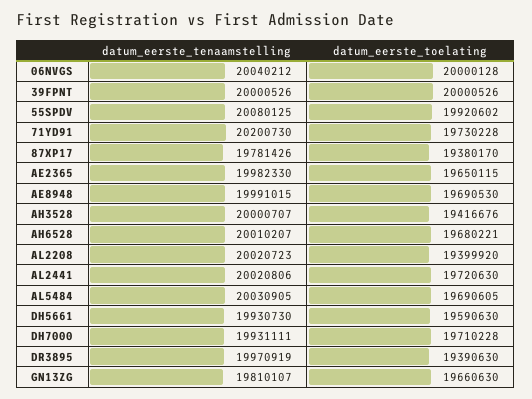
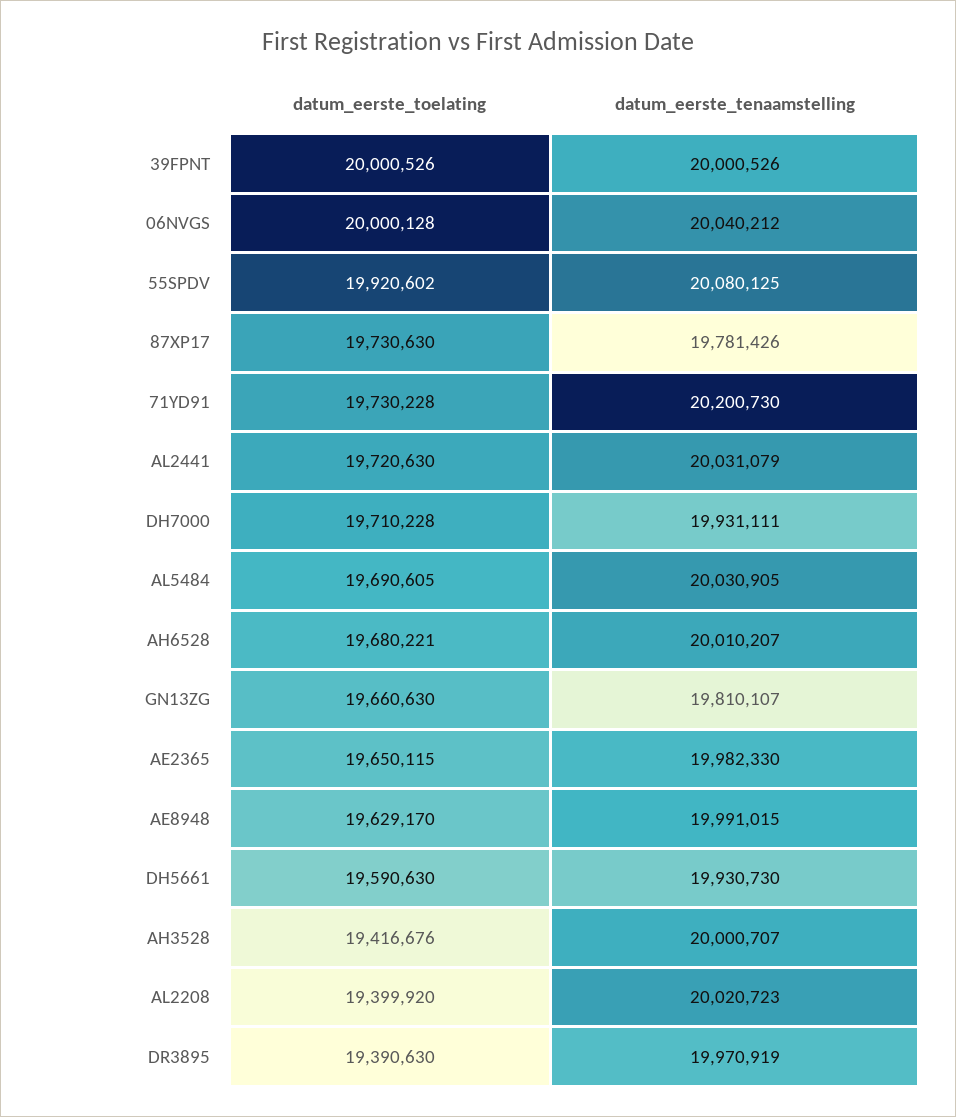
  {
    "datum_eerste_tenaamstelling": {
      "06NVGS": 20040212,
      "39FPNT": 20000526,
      "55SPDV": 20080125,
      "71YD91": 20200730,
      "87XP17": 19781426,
      "AE2365": 19982330,
      "AE8948": 19991015,
      "AH3528": 20000707,
      "AH6528": 20010207,
      "AL2208": 20020723,
-     "AL2441": 20020806,
+     "AL2441": 20031079,
      "AL5484": 20030905,
      "DH5661": 19930730,
      "DH7000": 19931111,
      "DR3895": 19970919,
      "GN13ZG": 19810107
    },
    "datum_eerste_toelating": {
      "06NVGS": 20000128,
      "39FPNT": 20000526,
      "55SPDV": 19920602,
      "71YD91": 19730228,
-     "87XP17": 19380170,
+     "87XP17": 19730630,
      "AE2365": 19650115,
-     "AE8948": 19690530,
+     "AE8948": 19629170,
      "AH3528": 19416676,
      "AH6528": 19680221,
      "AL2208": 19399920,
      "AL2441": 19720630,
      "AL5484": 19690605,
      "DH5661": 19590630,
      "DH7000": 19710228,
      "DR3895": 19390630,
      "GN13ZG": 19660630
    }
  }

